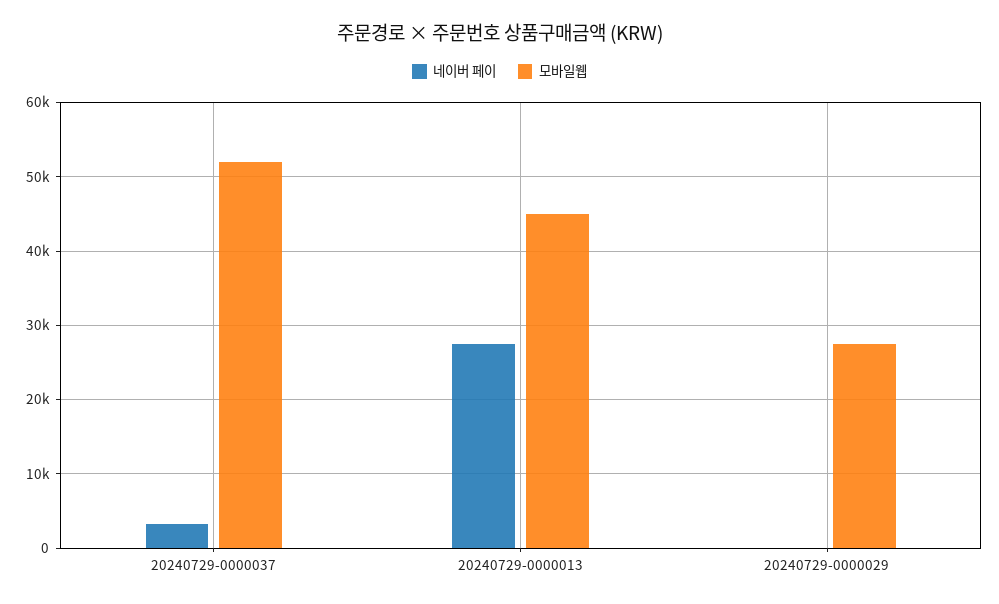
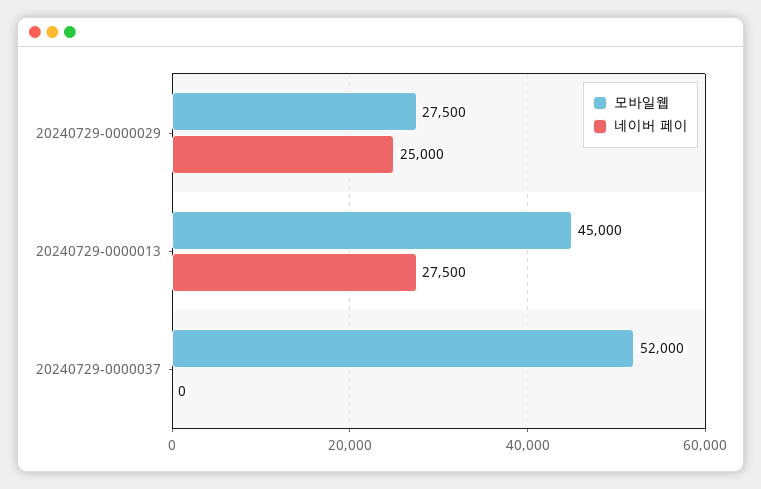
  {
    "네이버 페이": {
-     "20240729-0000037": 3000,
+     "20240729-0000037": 0,
      "20240729-0000013": 27500,
-     "20240729-0000029": 0
+     "20240729-0000029": 25000
    },
    "모바일웹": {
      "20240729-0000037": 52000,
      "20240729-0000013": 45000,
      "20240729-0000029": 27500
    }
  }

